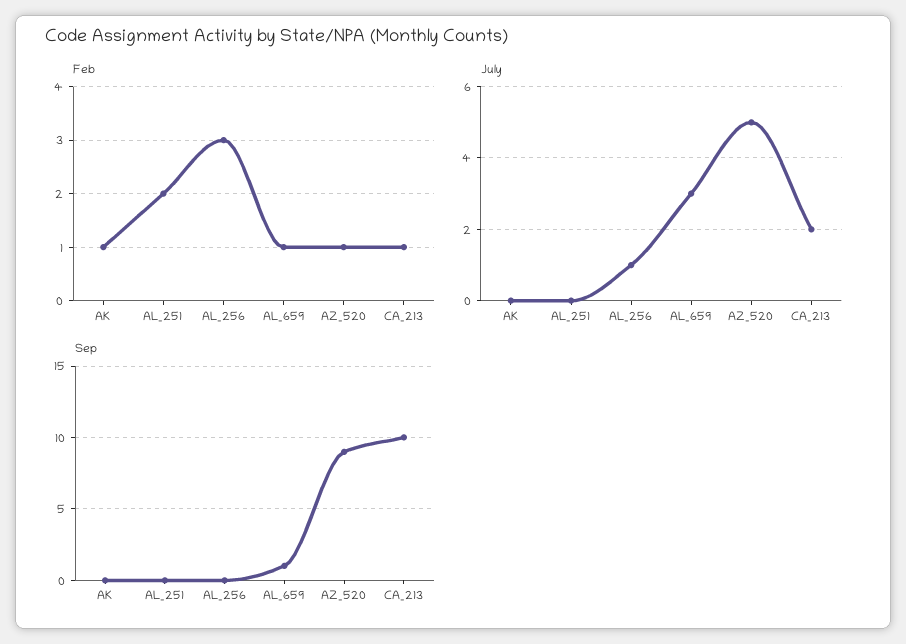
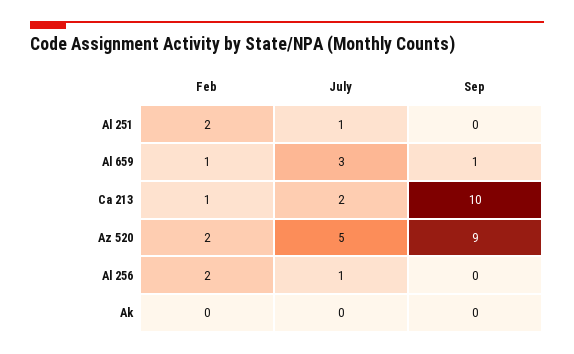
  {
    "Feb": {
-     "AK": 1,
+     "AK": 0,
      "AL_251": 2,
-     "AL_256": 3,
+     "AL_256": 2,
      "AL_659": 1,
-     "AZ_520": 1,
+     "AZ_520": 2,
      "CA_213": 1
    },
    "July": {
      "AK": 0,
-     "AL_251": 0,
+     "AL_251": 1,
      "AL_256": 1,
      "AL_659": 3,
      "AZ_520": 5,
      "CA_213": 2
    },
    "Sep": {
      "AK": 0,
      "AL_251": 0,
      "AL_256": 0,
      "AL_659": 1,
      "AZ_520": 9,
      "CA_213": 10
    }
  }

